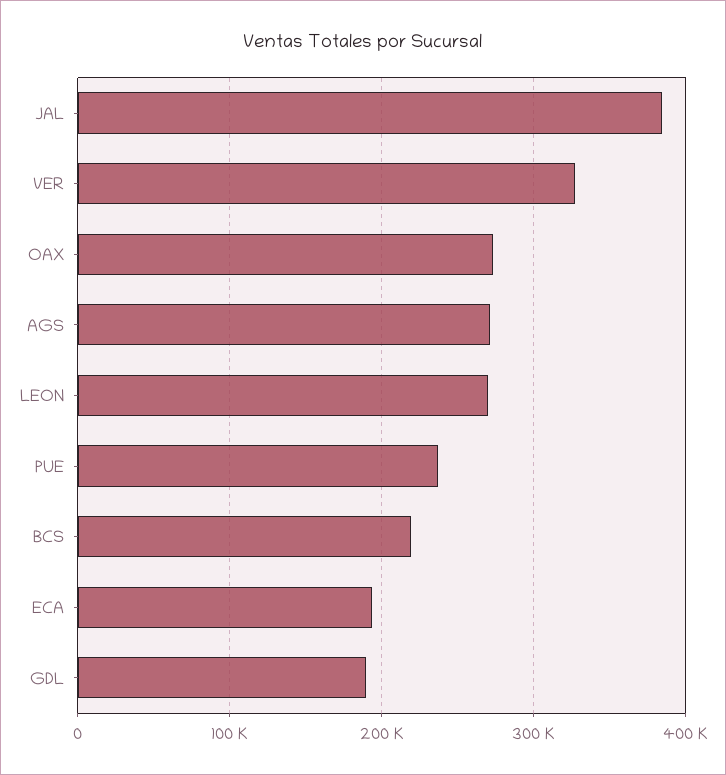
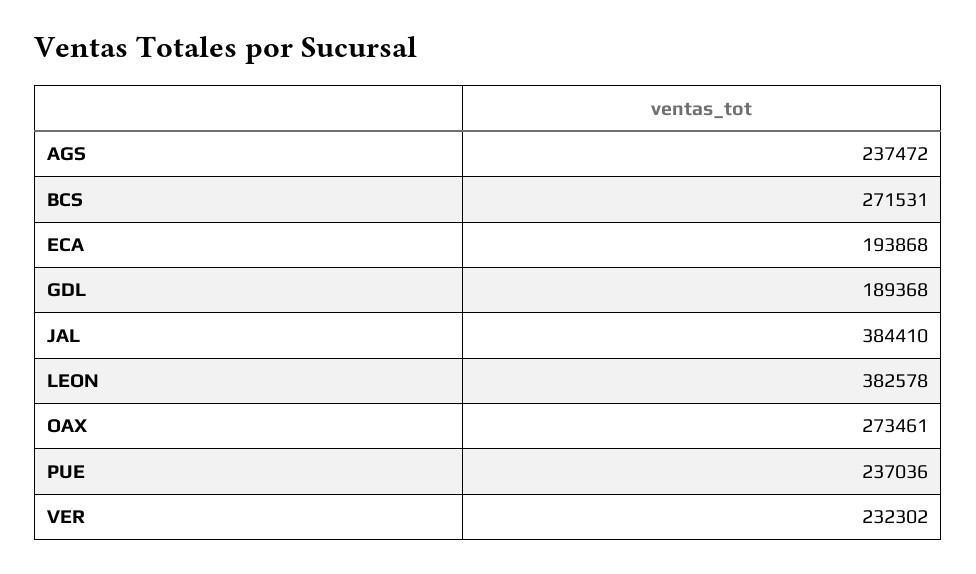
  {
    "JAL": 384410,
-   "VER": 330000,
+   "VER": 232302,
    "OAX": 273461,
-   "AGS": 270000,
+   "AGS": 237472,
-   "LEON": 270000,
+   "LEON": 382578,
    "PUE": 237036,
-   "BCS": 220000,
+   "BCS": 271531,
    "ECA": 193868,
    "GDL": 189368
  }

